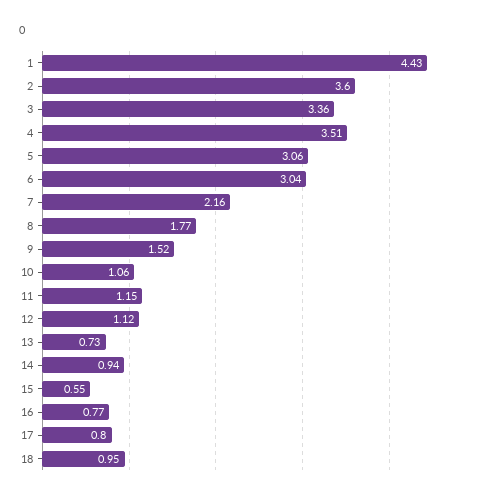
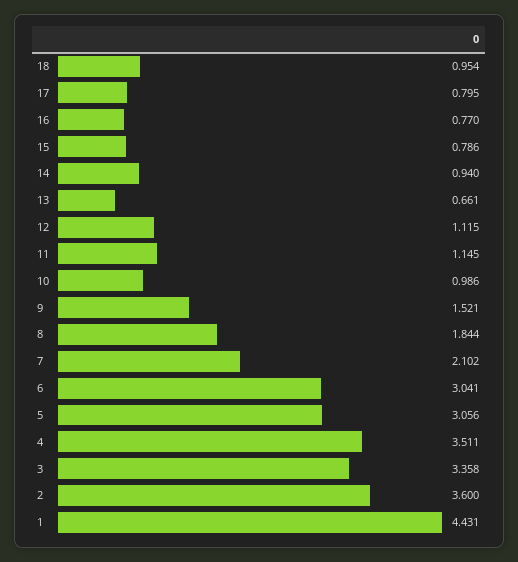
  {
    "1": 4.431,
    "2": 3.6,
    "3": 3.358,
    "4": 3.511,
    "5": 3.056,
    "6": 3.041,
-   "7": 2.16,
+   "7": 2.102,
-   "8": 1.77,
+   "8": 1.844,
    "9": 1.521,
-   "10": 1.06,
+   "10": 0.986,
    "11": 1.145,
    "12": 1.115,
-   "13": 0.73,
+   "13": 0.661,
    "14": 0.94,
-   "15": 0.55,
+   "15": 0.786,
    "16": 0.77,
    "17": 0.795,
    "18": 0.954
  }

